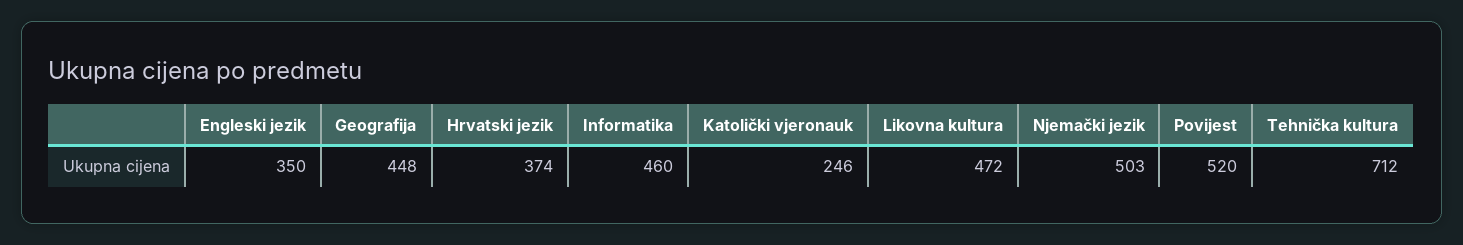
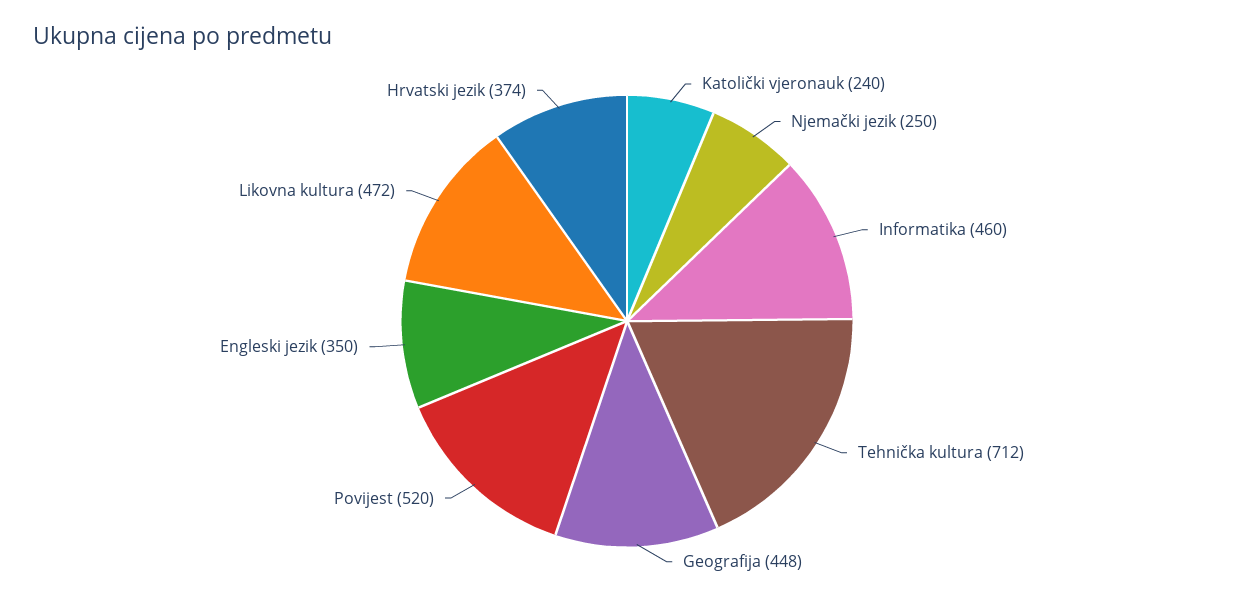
  {
    "Engleski jezik": 350,
    "Geografija": 448,
    "Hrvatski jezik": 374,
    "Informatika": 460,
-   "Katolički vjeronauk": 246,
+   "Katolički vjeronauk": 240,
    "Likovna kultura": 472,
-   "Njemački jezik": 503,
+   "Njemački jezik": 250,
    "Povijest": 520,
    "Tehnička kultura": 712
  }

